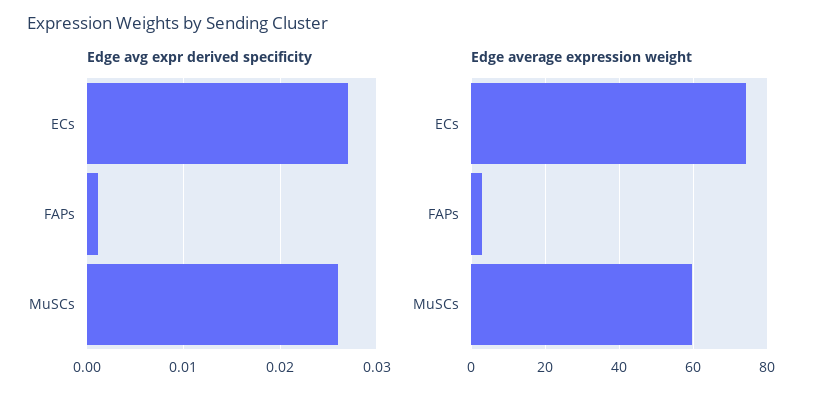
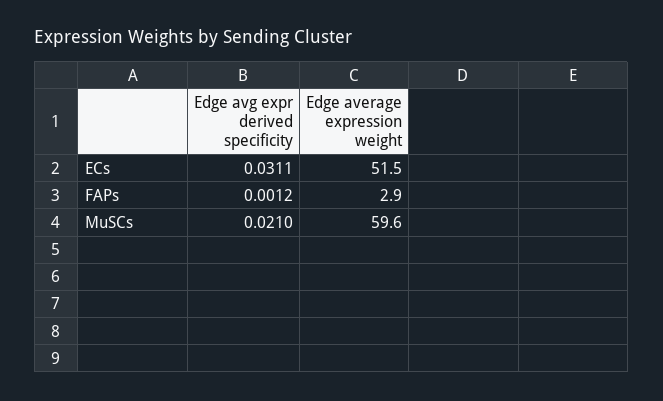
  {
    "Edge avg expr derived specificity": {
-     "ECs": 0.027,
+     "ECs": 0.0311,
      "FAPs": 0.0012,
-     "MuSCs": 0.026
+     "MuSCs": 0.021
    },
    "Edge average expression weight": {
-     "ECs": 74,
+     "ECs": 51.5,
      "FAPs": 2.9,
      "MuSCs": 59.6
    }
  }

